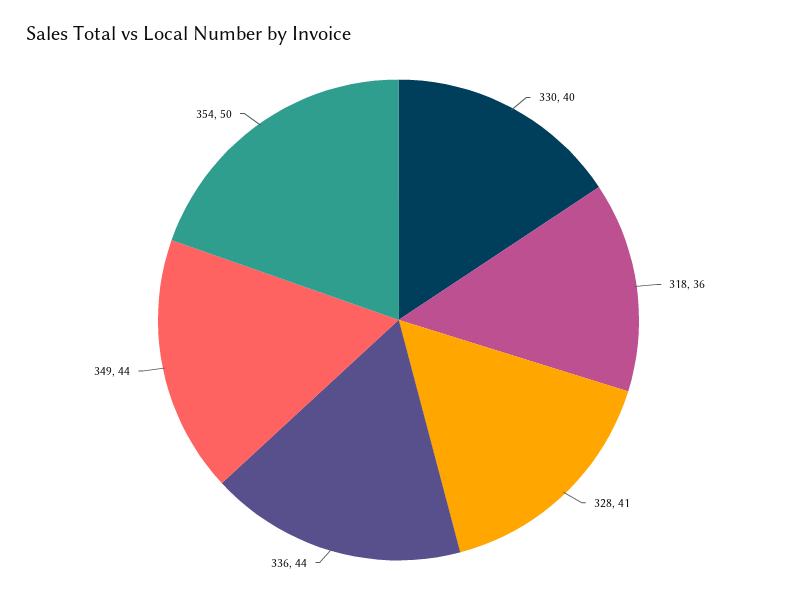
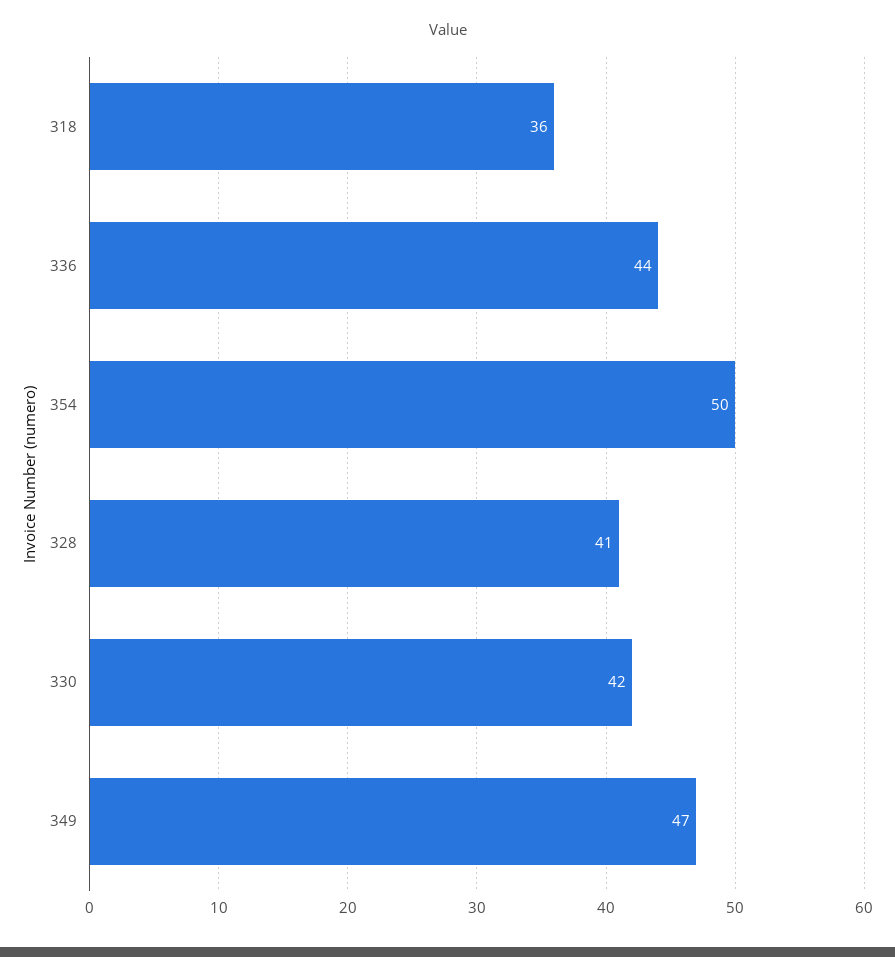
  {
-   "330": 40,
+   "330": 42,
    "318": 36,
    "328": 41,
    "336": 44,
-   "349": 44,
+   "349": 47,
    "354": 50
  }

